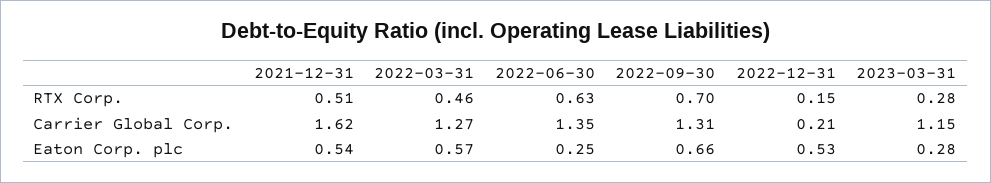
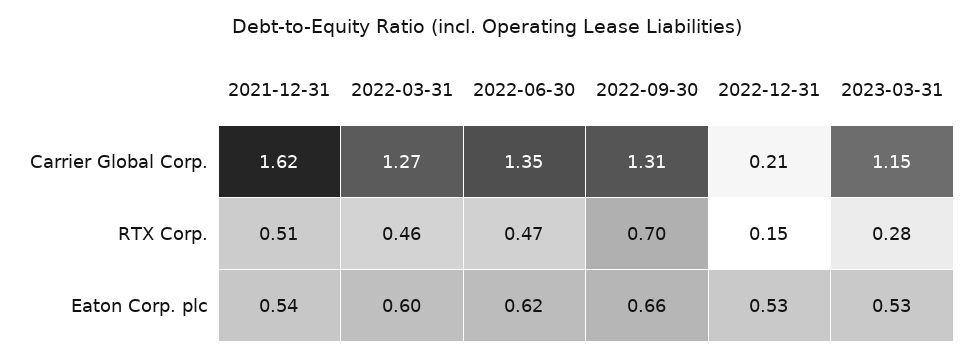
  {
    "2021-12-31": {
      "RTX Corp.": 0.51,
      "Carrier Global Corp.": 1.62,
      "Eaton Corp. plc": 0.54
    },
    "2022-03-31": {
      "RTX Corp.": 0.46,
      "Carrier Global Corp.": 1.27,
-     "Eaton Corp. plc": 0.57
+     "Eaton Corp. plc": 0.6
    },
    "2022-06-30": {
-     "RTX Corp.": 0.63,
+     "RTX Corp.": 0.47,
      "Carrier Global Corp.": 1.35,
-     "Eaton Corp. plc": 0.25
+     "Eaton Corp. plc": 0.62
    },
    "2022-09-30": {
      "RTX Corp.": 0.7,
      "Carrier Global Corp.": 1.31,
      "Eaton Corp. plc": 0.66
    },
    "2022-12-31": {
      "RTX Corp.": 0.15,
      "Carrier Global Corp.": 0.21,
      "Eaton Corp. plc": 0.53
    },
    "2023-03-31": {
      "RTX Corp.": 0.28,
      "Carrier Global Corp.": 1.15,
-     "Eaton Corp. plc": 0.28
+     "Eaton Corp. plc": 0.53
    }
  }

